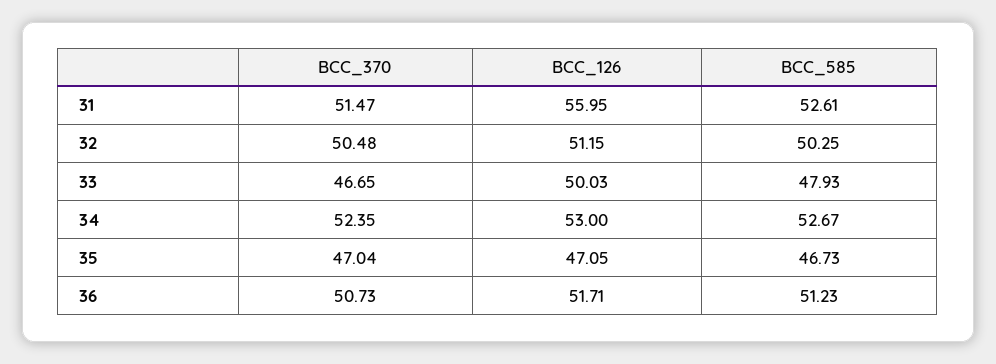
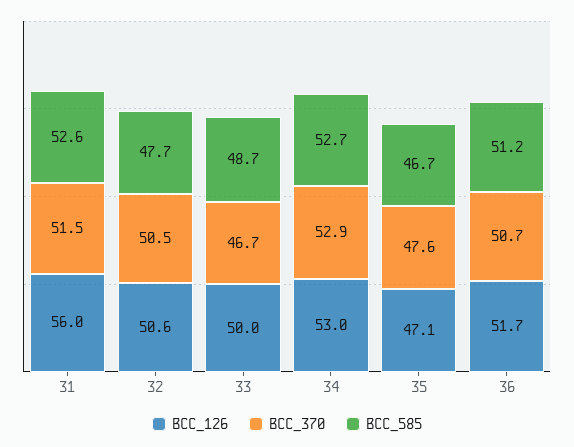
  {
    "BCC_370": {
      "31": 51.47,
      "32": 50.48,
      "33": 46.65,
-     "34": 52.35,
+     "34": 52.9,
-     "35": 47.04,
+     "35": 47.6,
      "36": 50.73
    },
    "BCC_126": {
      "31": 55.95,
-     "32": 51.15,
+     "32": 50.6,
      "33": 50.03,
      "34": 53,
      "35": 47.05,
      "36": 51.71
    },
    "BCC_585": {
      "31": 52.61,
-     "32": 50.25,
+     "32": 47.7,
-     "33": 47.93,
+     "33": 48.7,
      "34": 52.67,
      "35": 46.73,
      "36": 51.23
    }
  }

